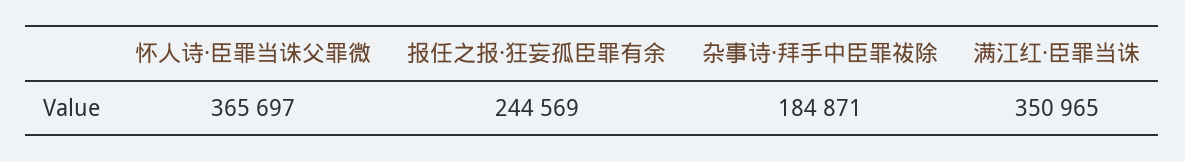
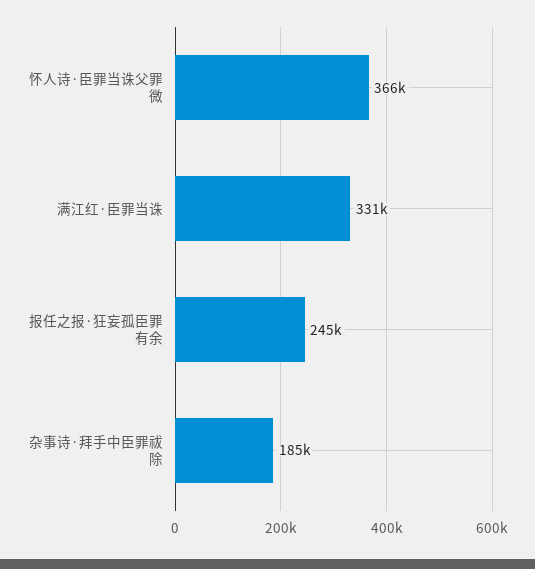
  {
    "怀人诗·臣罪当诛父罪微": 365697,
    "报任之报·狂妄孤臣罪有余": 244569,
    "杂事诗·拜手中臣罪祓除": 184871,
-   "满江红·臣罪当诛": 350965
+   "满江红·臣罪当诛": 331000
  }

